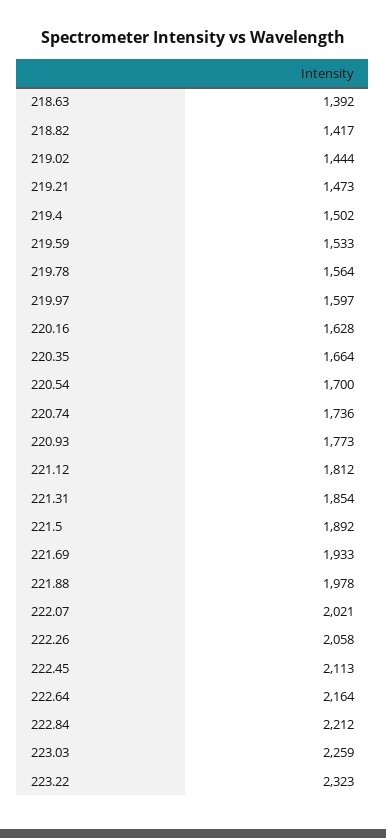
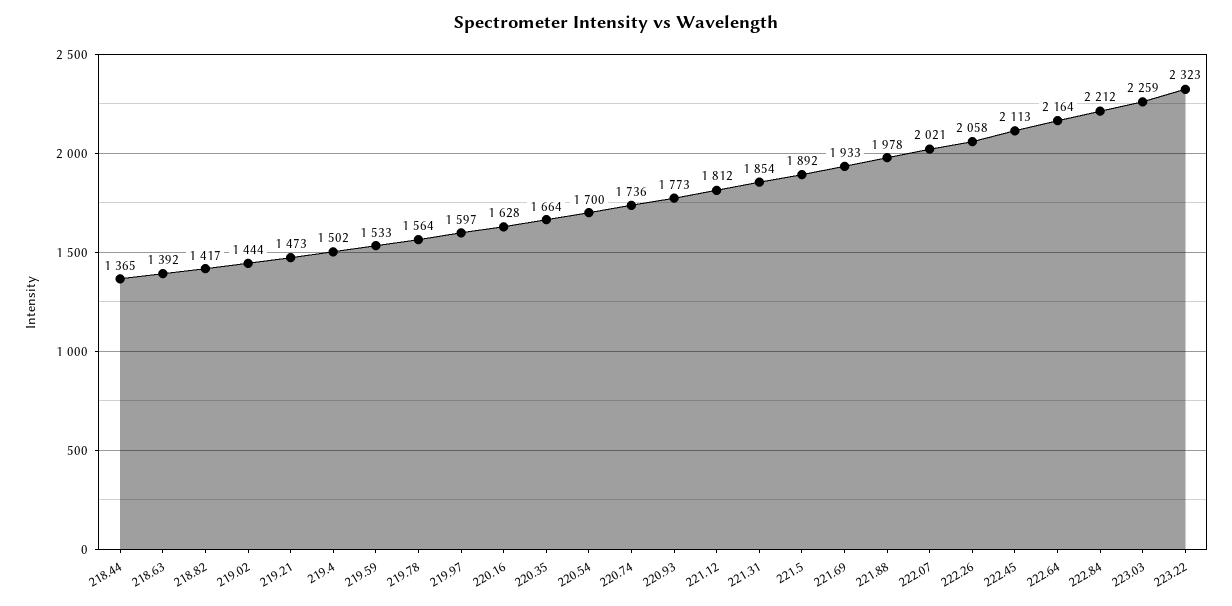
  {
    "218.63": 1392,
    "218.82": 1417,
    "219.02": 1444,
    "219.21": 1473,
    "219.4": 1502,
    "219.59": 1533,
    "219.78": 1564,
    "219.97": 1597,
    "220.16": 1628,
    "220.35": 1664,
    "220.54": 1700,
    "220.74": 1736,
    "220.93": 1773,
    "221.12": 1812,
    "221.31": 1854,
    "221.5": 1892,
    "221.69": 1933,
    "221.88": 1978,
    "222.07": 2021,
    "222.26": 2058,
    "222.45": 2113,
    "222.64": 2164,
    "222.84": 2212,
    "223.03": 2259,
-   "223.22": 2323
+   "223.22": 2323,
+   "218.44": 1365
  }

